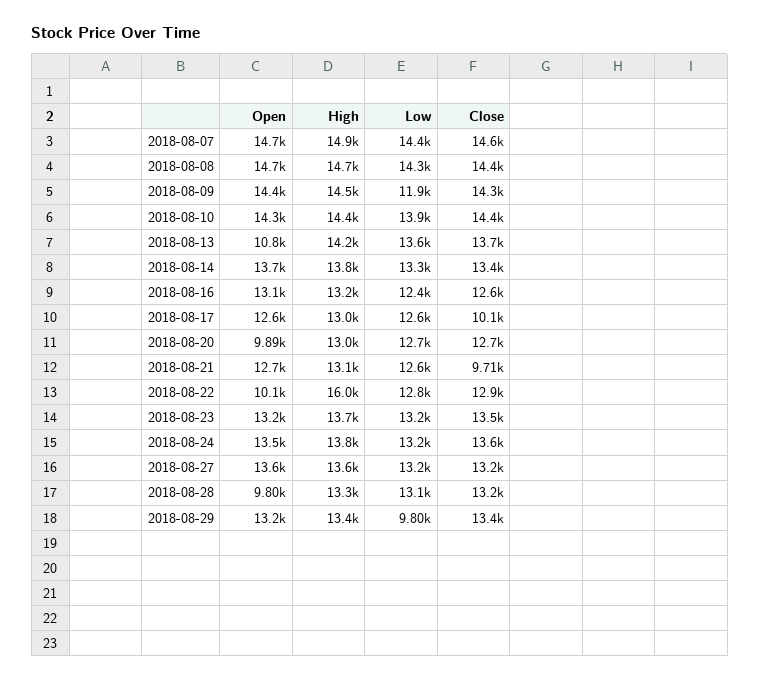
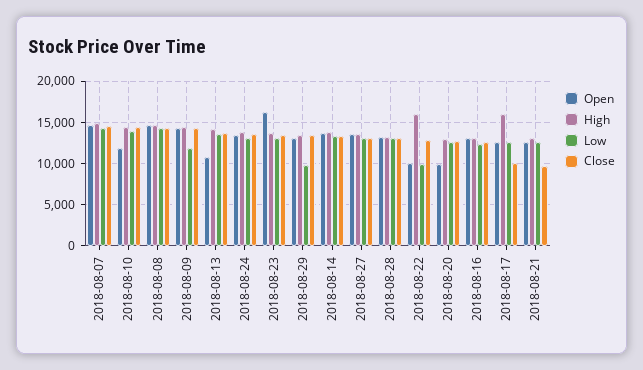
  {
    "Open": {
      "2018-08-07": 14700,
      "2018-08-08": 14700,
      "2018-08-09": 14400,
-     "2018-08-10": 14300,
+     "2018-08-10": 12000,
      "2018-08-13": 10800,
      "2018-08-14": 13700,
      "2018-08-16": 13100,
      "2018-08-17": 12600,
      "2018-08-20": 9890,
      "2018-08-21": 12700,
      "2018-08-22": 10100,
-     "2018-08-23": 13200,
+     "2018-08-23": 16000,
      "2018-08-24": 13500,
      "2018-08-27": 13600,
-     "2018-08-28": 9800,
+     "2018-08-28": 13000,
      "2018-08-29": 13200
    },
    "High": {
      "2018-08-07": 14900,
      "2018-08-08": 14700,
      "2018-08-09": 14500,
      "2018-08-10": 14400,
      "2018-08-13": 14200,
      "2018-08-14": 13800,
      "2018-08-16": 13200,
-     "2018-08-17": 13000,
+     "2018-08-17": 16000,
      "2018-08-20": 13000,
      "2018-08-21": 13100,
      "2018-08-22": 16000,
      "2018-08-23": 13700,
      "2018-08-24": 13800,
      "2018-08-27": 13600,
      "2018-08-28": 13300,
      "2018-08-29": 13400
    },
    "Low": {
      "2018-08-07": 14400,
      "2018-08-08": 14300,
      "2018-08-09": 11900,
      "2018-08-10": 13900,
      "2018-08-13": 13600,
      "2018-08-14": 13300,
      "2018-08-16": 12400,
      "2018-08-17": 12600,
      "2018-08-20": 12700,
      "2018-08-21": 12600,
-     "2018-08-22": 12800,
+     "2018-08-22": 10000,
      "2018-08-23": 13200,
      "2018-08-24": 13200,
      "2018-08-27": 13200,
      "2018-08-28": 13100,
      "2018-08-29": 9800
    },
    "Close": {
      "2018-08-07": 14600,
      "2018-08-08": 14400,
      "2018-08-09": 14300,
      "2018-08-10": 14400,
      "2018-08-13": 13700,
      "2018-08-14": 13400,
      "2018-08-16": 12600,
      "2018-08-17": 10100,
      "2018-08-20": 12700,
      "2018-08-21": 9710,
      "2018-08-22": 12900,
      "2018-08-23": 13500,
      "2018-08-24": 13600,
      "2018-08-27": 13200,
      "2018-08-28": 13200,
      "2018-08-29": 13400
    }
  }

